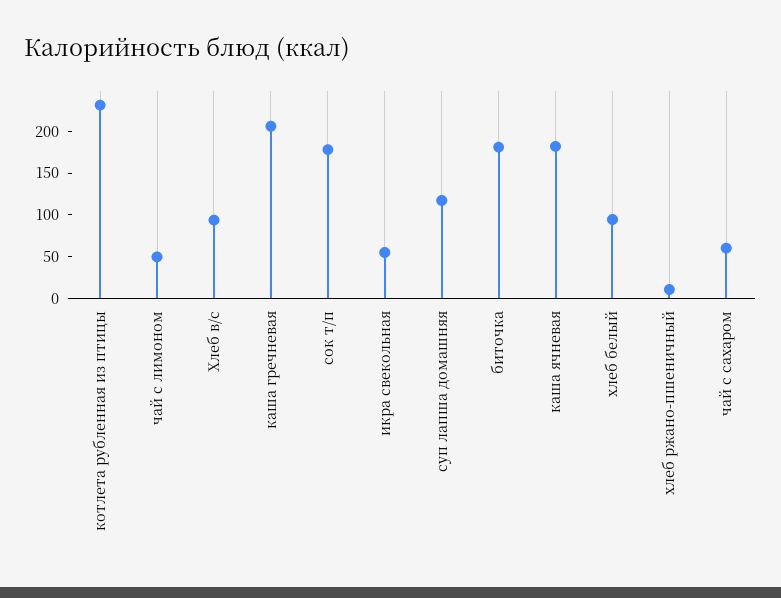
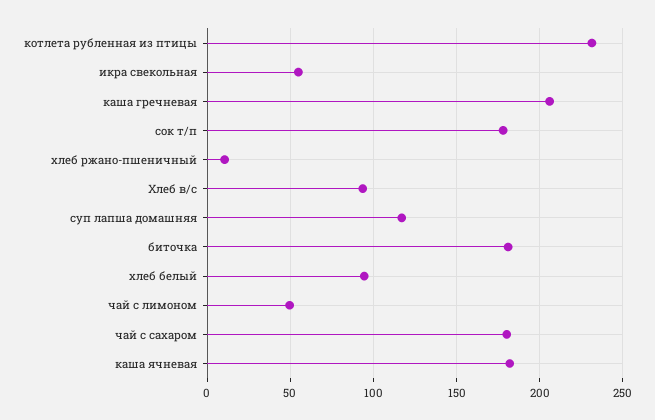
  {
    "котлета рубленная из птицы": 230,
    "чай с лимоном": 50,
    "Хлеб в/с": 95,
    "каша гречневая": 205,
    "сок т/п": 180,
    "икра свекольная": 55,
    "суп лапша домашняя": 115,
    "биточка": 180,
    "каша ячневая": 180,
    "хлеб белый": 95,
    "хлеб ржано-пшеничный": 10,
-   "чай с сахаром": 60
+   "чай с сахаром": 180
  }

